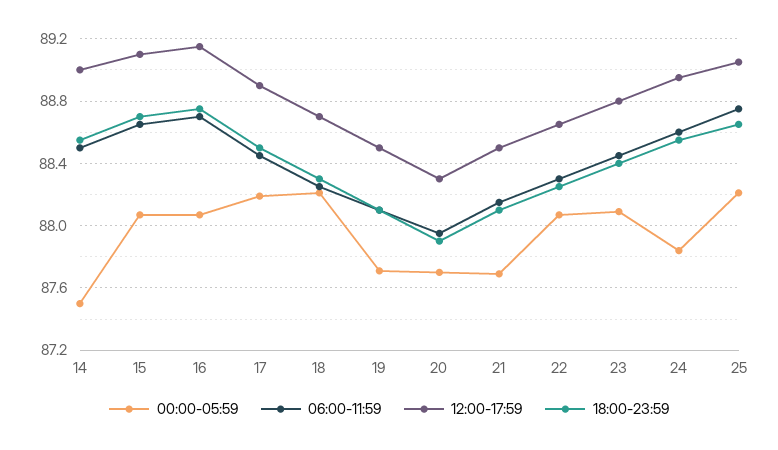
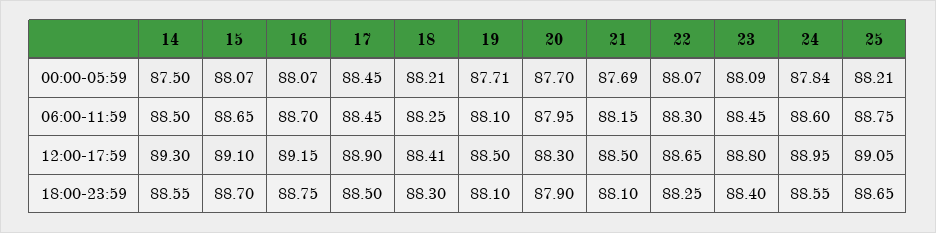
  {
    "00:00-05:59": {
      "14": 87.5,
      "15": 88.07,
      "16": 88.07,
-     "17": 88.2,
+     "17": 88.45,
      "18": 88.21,
      "19": 87.71,
      "20": 87.7,
      "21": 87.69,
      "22": 88.07,
      "23": 88.09,
      "24": 87.84,
      "25": 88.21
    },
    "06:00-11:59": {
      "14": 88.5,
      "15": 88.65,
      "16": 88.7,
      "17": 88.45,
      "18": 88.25,
      "19": 88.1,
      "20": 87.95,
      "21": 88.15,
      "22": 88.3,
      "23": 88.45,
      "24": 88.6,
      "25": 88.75
    },
    "12:00-17:59": {
-     "14": 89,
+     "14": 89.3,
      "15": 89.1,
      "16": 89.15,
      "17": 88.9,
-     "18": 88.7,
+     "18": 88.41,
      "19": 88.5,
      "20": 88.3,
      "21": 88.5,
      "22": 88.65,
      "23": 88.8,
      "24": 88.95,
      "25": 89.05
    },
    "18:00-23:59": {
      "14": 88.55,
      "15": 88.7,
      "16": 88.75,
      "17": 88.5,
      "18": 88.3,
      "19": 88.1,
      "20": 87.9,
      "21": 88.1,
      "22": 88.25,
      "23": 88.4,
      "24": 88.55,
      "25": 88.65
    }
  }

